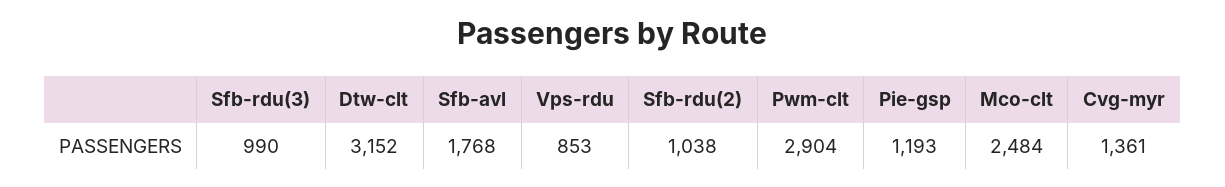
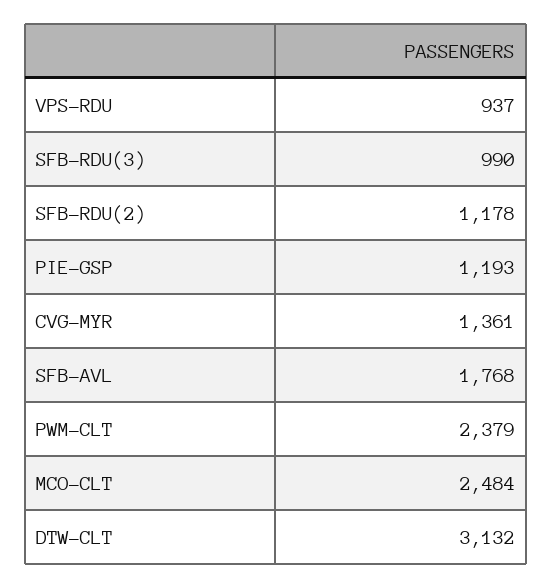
  {
    "Sfb-rdu(3)": 990,
-   "Dtw-clt": 3152,
+   "Dtw-clt": 3132,
    "Sfb-avl": 1768,
-   "Vps-rdu": 853,
+   "Vps-rdu": 937,
-   "Sfb-rdu(2)": 1038,
+   "Sfb-rdu(2)": 1178,
-   "Pwm-clt": 2904,
+   "Pwm-clt": 2379,
    "Pie-gsp": 1193,
    "Mco-clt": 2484,
    "Cvg-myr": 1361
  }

